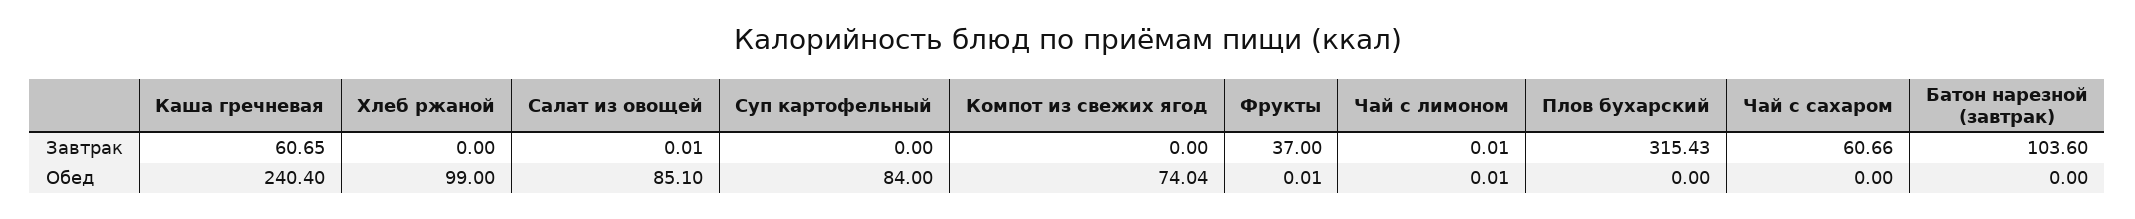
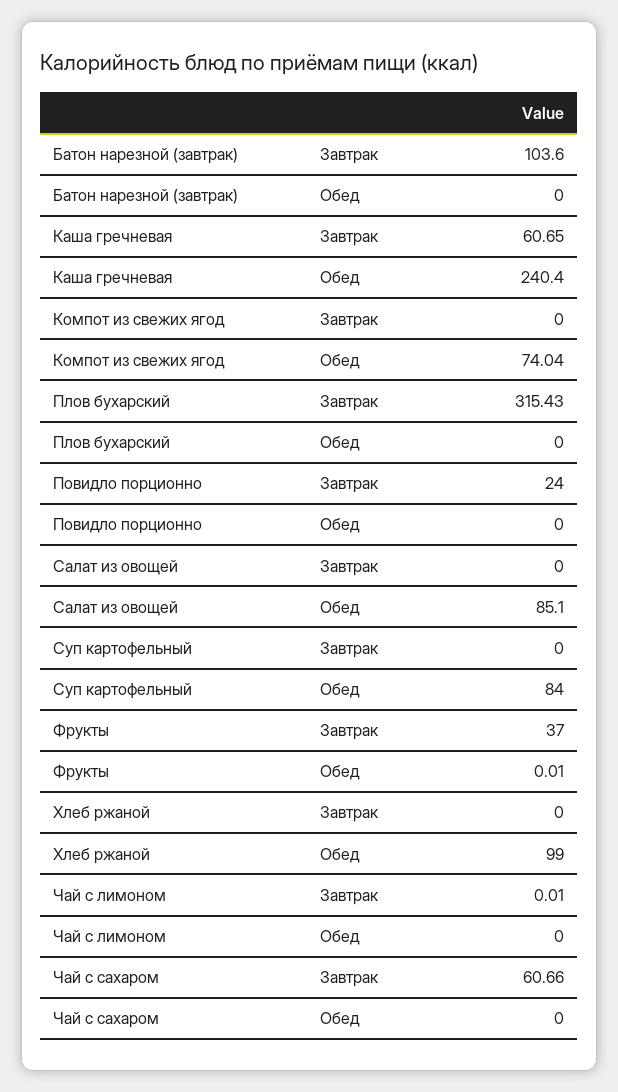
  {
    "Каша гречневая": {
      "Завтрак": 60.65,
      "Обед": 240.4
    },
    "Хлеб ржаной": {
      "Завтрак": 0,
      "Обед": 99
    },
    "Салат из овощей": {
-     "Завтрак": 0.01,
+     "Завтрак": 0,
      "Обед": 85.1
    },
    "Суп картофельный": {
      "Завтрак": 0,
      "Обед": 84
    },
    "Компот из свежих ягод": {
      "Завтрак": 0,
      "Обед": 74.04
    },
    "Фрукты": {
      "Завтрак": 37,
      "Обед": 0.01
    },
    "Чай с лимоном": {
      "Завтрак": 0.01,
-     "Обед": 0.01
+     "Обед": 0
    },
    "Плов бухарский": {
      "Завтрак": 315.43,
      "Обед": 0
    },
    "Чай с сахаром": {
      "Завтрак": 60.66,
      "Обед": 0
    },
    "Батон нарезной (завтрак)": {
      "Завтрак": 103.6,
      "Обед": 0
-   }
+   },
+   "Повидло порционно": {
+     "Завтрак": 24,
+     "Обед": 0
+   }
  }

